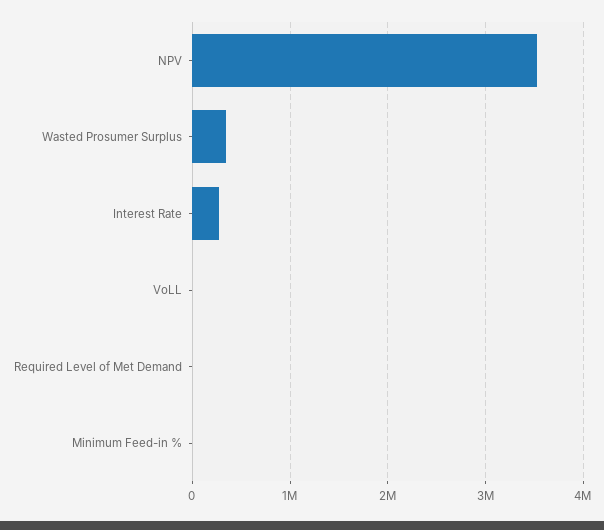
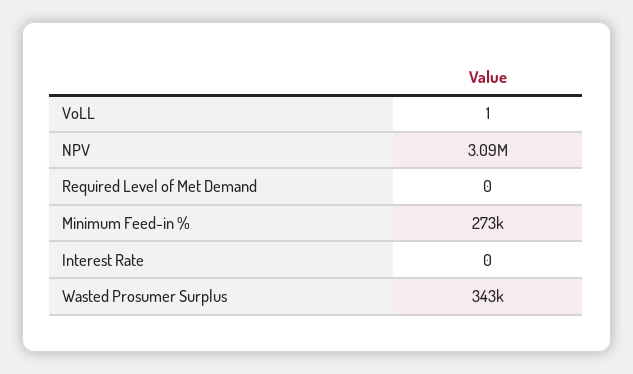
  {
-   "NPV": 3500000,
+   "NPV": 3090000,
    "Wasted Prosumer Surplus": 343000,
-   "Interest Rate": 300000,
+   "Interest Rate": 0,
    "VoLL": 1,
    "Required Level of Met Demand": 0,
-   "Minimum Feed-in %": 0
+   "Minimum Feed-in %": 273000
  }

